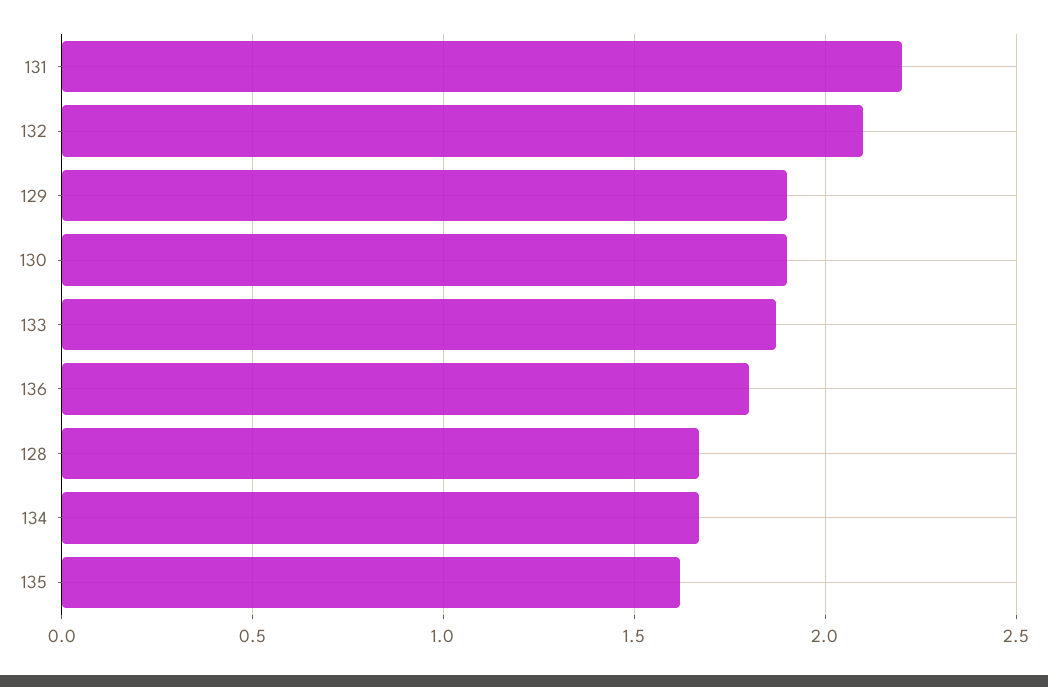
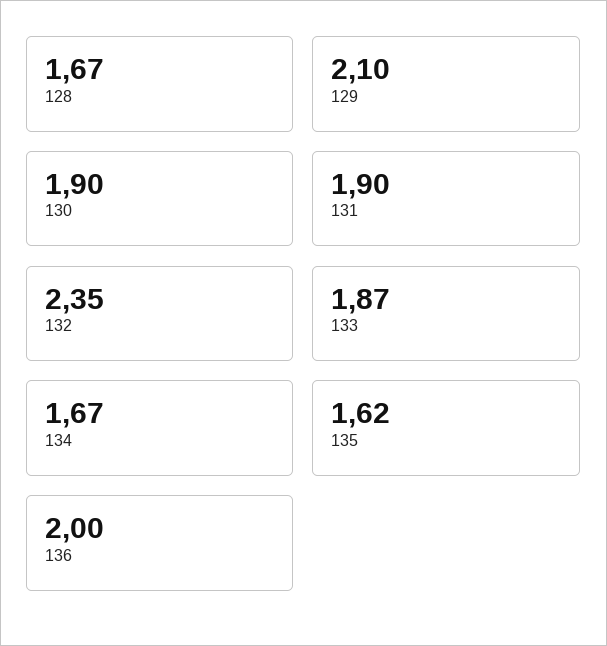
  {
-   "131": 2.2,
+   "131": 1.9,
-   "132": 2.1,
+   "132": 2.35,
-   "129": 1.9,
+   "129": 2.1,
    "130": 1.9,
    "133": 1.87,
-   "136": 1.8,
+   "136": 2,
    "128": 1.67,
    "134": 1.67,
    "135": 1.62
  }

